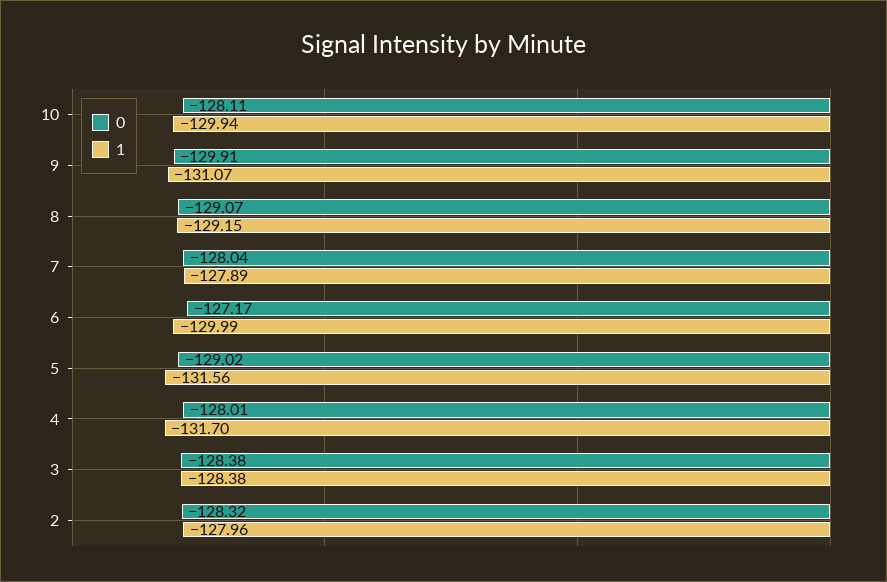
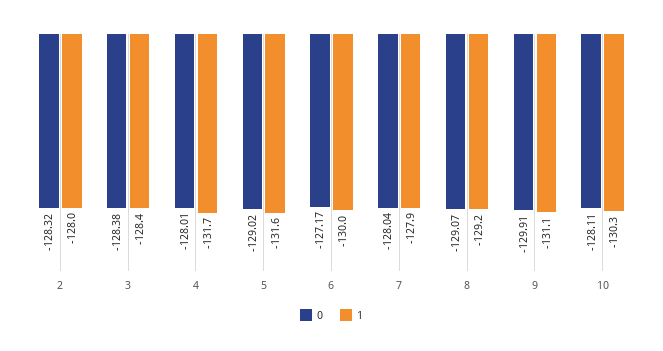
  {
    "0": {
      "10": -128.11,
      "9": -129.91,
      "8": -129.07,
      "7": -128.04,
      "6": -127.17,
      "5": -129.02,
      "4": -128.01,
      "3": -128.38,
      "2": -128.32
    },
    "1": {
-     "10": -129.94,
+     "10": -130.3,
      "9": -131.07,
      "8": -129.15,
      "7": -127.89,
      "6": -129.99,
      "5": -131.56,
      "4": -131.7,
      "3": -128.38,
      "2": -127.96
    }
  }

